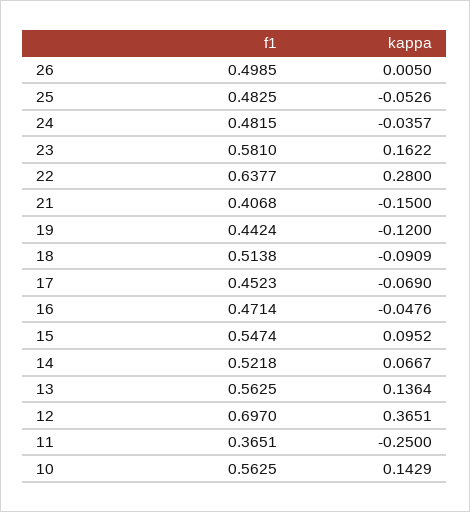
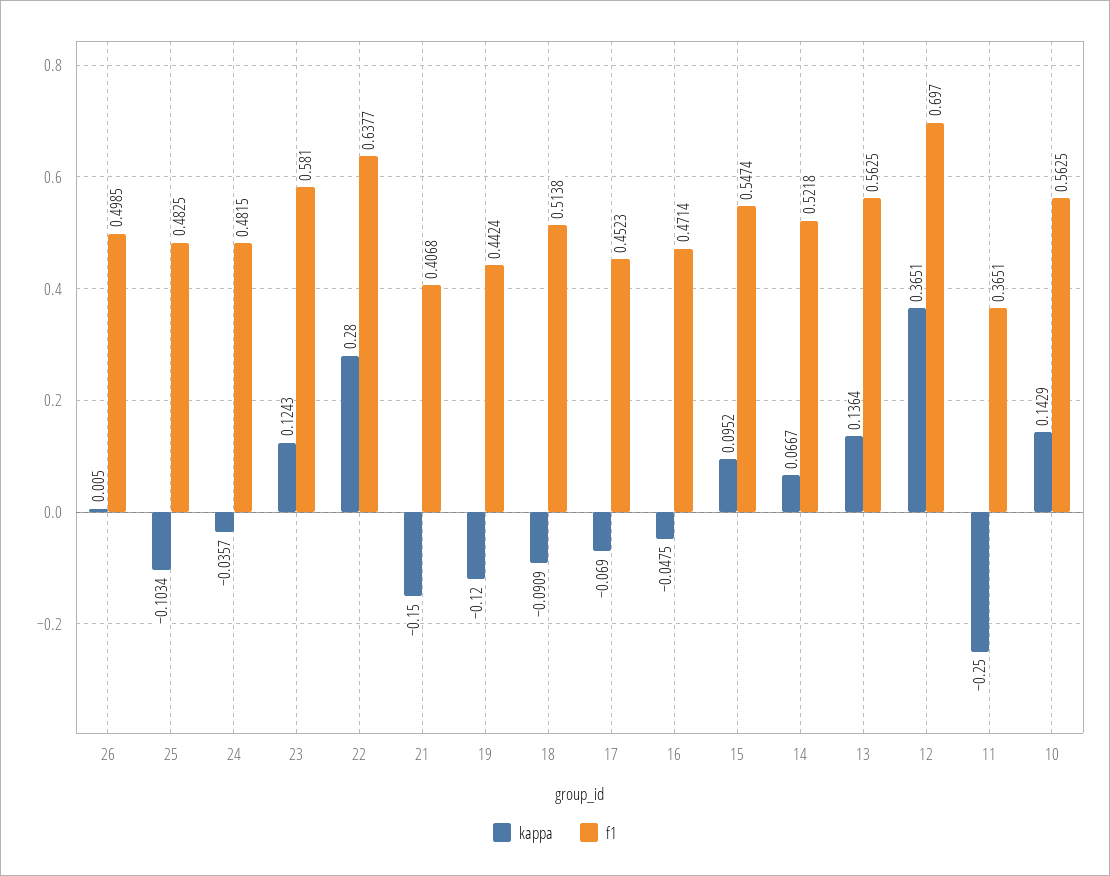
  {
    "f1": {
      "26": 0.4985,
      "25": 0.4825,
      "24": 0.4815,
      "23": 0.581,
      "22": 0.6377,
      "21": 0.4068,
      "19": 0.4424,
      "18": 0.5138,
      "17": 0.4523,
      "16": 0.4714,
      "15": 0.5474,
      "14": 0.5218,
      "13": 0.5625,
      "12": 0.697,
      "11": 0.3651,
      "10": 0.5625
    },
    "kappa": {
      "26": 0.005,
-     "25": -0.0526,
+     "25": -0.1034,
      "24": -0.0357,
-     "23": 0.1622,
+     "23": 0.1243,
      "22": 0.28,
      "21": -0.15,
      "19": -0.12,
      "18": -0.0909,
      "17": -0.069,
-     "16": -0.0476,
+     "16": -0.0475,
      "15": 0.0952,
      "14": 0.0667,
      "13": 0.1364,
      "12": 0.3651,
      "11": -0.25,
      "10": 0.1429
    }
  }

